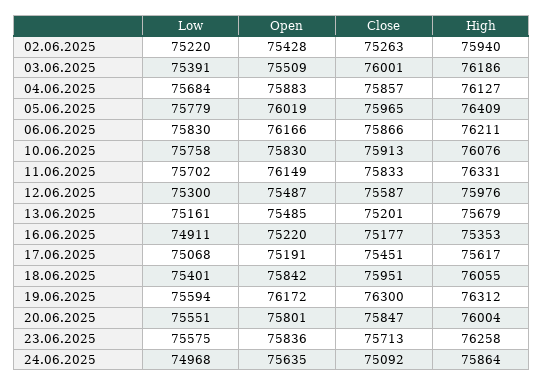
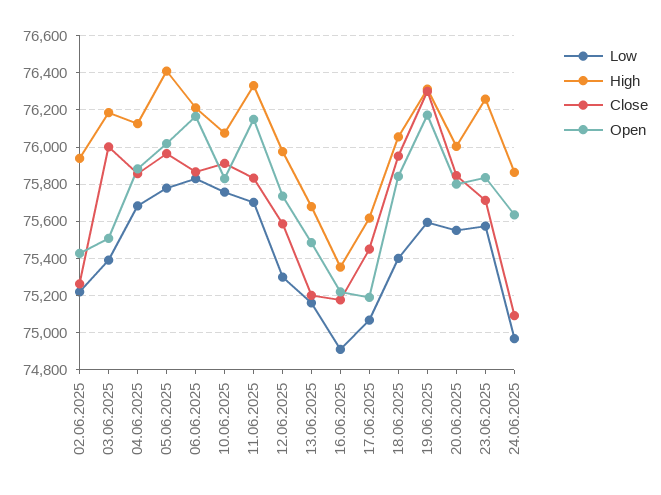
  {
    "Low": {
      "02.06.2025": 75220,
      "03.06.2025": 75391,
      "04.06.2025": 75684,
      "05.06.2025": 75779,
      "06.06.2025": 75830,
      "10.06.2025": 75758,
      "11.06.2025": 75702,
      "12.06.2025": 75300,
      "13.06.2025": 75161,
      "16.06.2025": 74911,
      "17.06.2025": 75068,
      "18.06.2025": 75401,
      "19.06.2025": 75594,
      "20.06.2025": 75551,
      "23.06.2025": 75575,
      "24.06.2025": 74968
    },
    "Open": {
      "02.06.2025": 75428,
      "03.06.2025": 75509,
      "04.06.2025": 75883,
      "05.06.2025": 76019,
      "06.06.2025": 76166,
      "10.06.2025": 75830,
      "11.06.2025": 76149,
-     "12.06.2025": 75487,
+     "12.06.2025": 75750,
      "13.06.2025": 75485,
      "16.06.2025": 75220,
      "17.06.2025": 75191,
      "18.06.2025": 75842,
      "19.06.2025": 76172,
      "20.06.2025": 75801,
      "23.06.2025": 75836,
      "24.06.2025": 75635
    },
    "Close": {
      "02.06.2025": 75263,
      "03.06.2025": 76001,
      "04.06.2025": 75857,
      "05.06.2025": 75965,
      "06.06.2025": 75866,
      "10.06.2025": 75913,
      "11.06.2025": 75833,
      "12.06.2025": 75587,
      "13.06.2025": 75201,
      "16.06.2025": 75177,
      "17.06.2025": 75451,
      "18.06.2025": 75951,
      "19.06.2025": 76300,
      "20.06.2025": 75847,
      "23.06.2025": 75713,
      "24.06.2025": 75092
    },
    "High": {
      "02.06.2025": 75940,
      "03.06.2025": 76186,
      "04.06.2025": 76127,
      "05.06.2025": 76409,
      "06.06.2025": 76211,
      "10.06.2025": 76076,
      "11.06.2025": 76331,
      "12.06.2025": 75976,
      "13.06.2025": 75679,
      "16.06.2025": 75353,
      "17.06.2025": 75617,
      "18.06.2025": 76055,
      "19.06.2025": 76312,
      "20.06.2025": 76004,
      "23.06.2025": 76258,
      "24.06.2025": 75864
    }
  }

